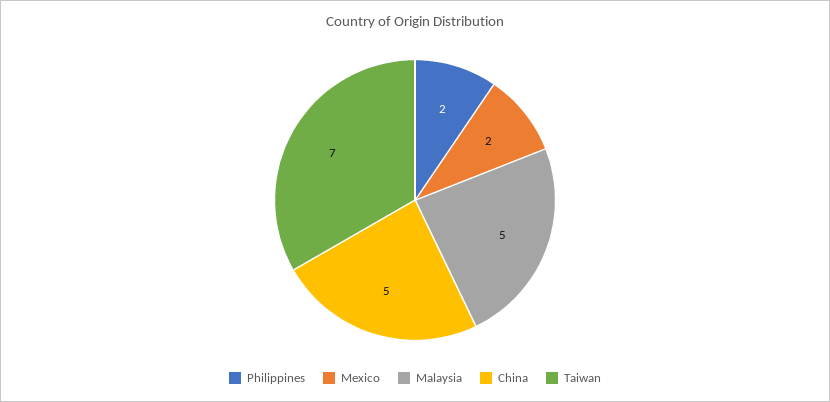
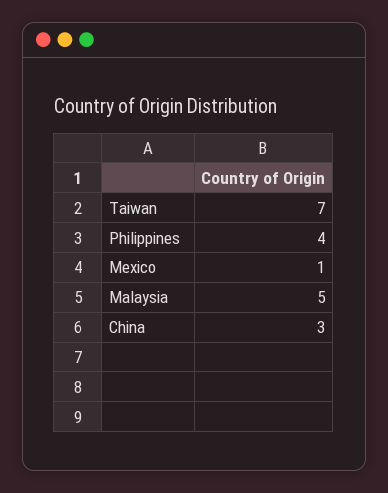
  {
-   "Philippines": 2,
+   "Philippines": 4,
-   "Mexico": 2,
+   "Mexico": 1,
    "Malaysia": 5,
-   "China": 5,
+   "China": 3,
    "Taiwan": 7
  }

